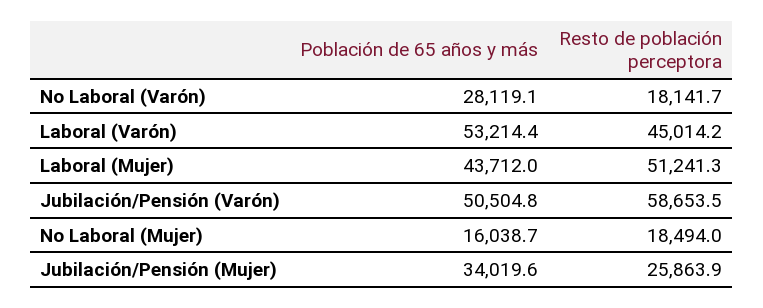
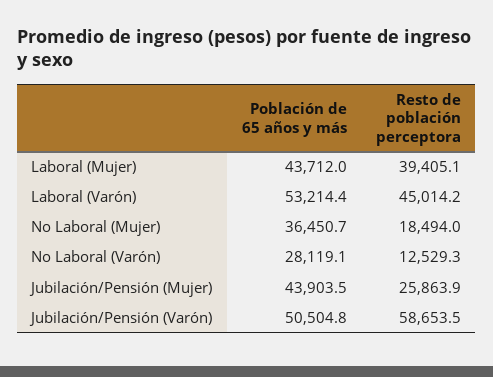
  {
    "Población de 65 años y más": {
      "No Laboral (Varón)": 28119.1,
      "Laboral (Varón)": 53214.4,
      "Laboral (Mujer)": 43712,
      "Jubilación/Pensión (Varón)": 50504.8,
-     "No Laboral (Mujer)": 16038.7,
+     "No Laboral (Mujer)": 36450.7,
-     "Jubilación/Pensión (Mujer)": 34019.6
+     "Jubilación/Pensión (Mujer)": 43903.5
    },
    "Resto de población perceptora": {
-     "No Laboral (Varón)": 18141.7,
+     "No Laboral (Varón)": 12529.3,
      "Laboral (Varón)": 45014.2,
-     "Laboral (Mujer)": 51241.3,
+     "Laboral (Mujer)": 39405.1,
      "Jubilación/Pensión (Varón)": 58653.5,
      "No Laboral (Mujer)": 18494,
      "Jubilación/Pensión (Mujer)": 25863.9
    }
  }

